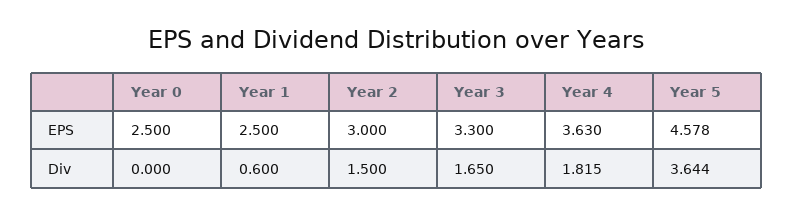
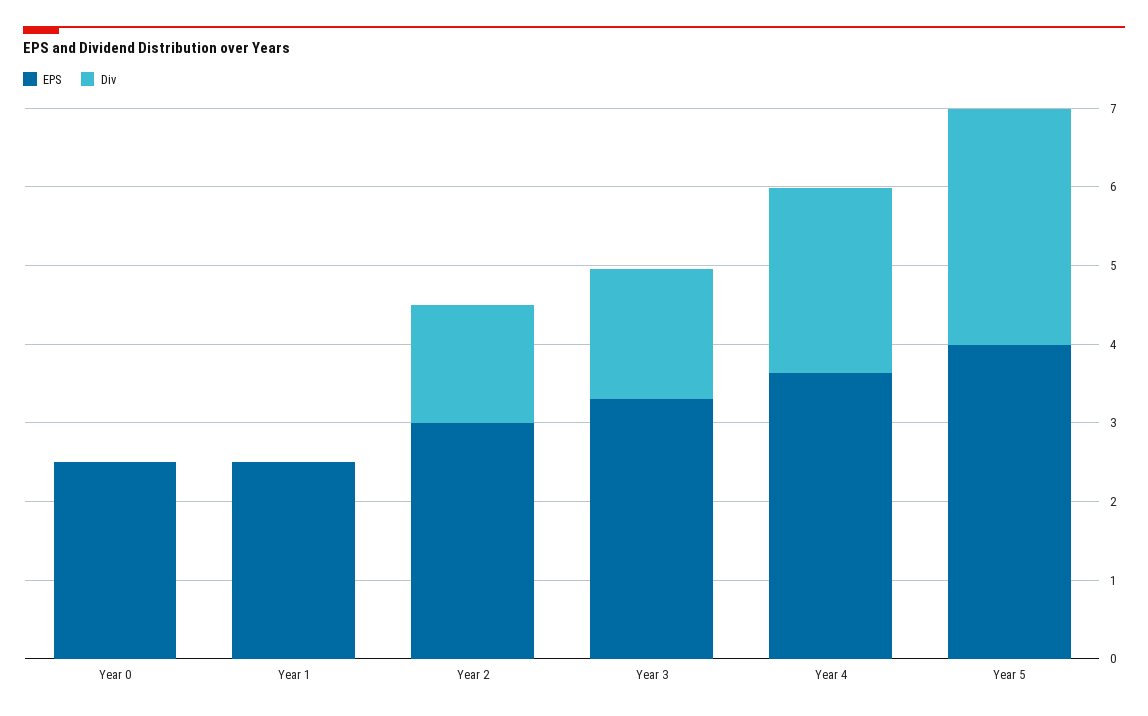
  {
    "EPS": {
      "Year 0": 2.5,
      "Year 1": 2.5,
      "Year 2": 3,
      "Year 3": 3.3,
      "Year 4": 3.63,
-     "Year 5": 4.578
+     "Year 5": 4
    },
    "Div": {
      "Year 0": 0,
-     "Year 1": 0.6,
+     "Year 1": 0,
      "Year 2": 1.5,
      "Year 3": 1.65,
-     "Year 4": 1.815,
+     "Year 4": 2.4,
-     "Year 5": 3.644
+     "Year 5": 3
    }
  }

